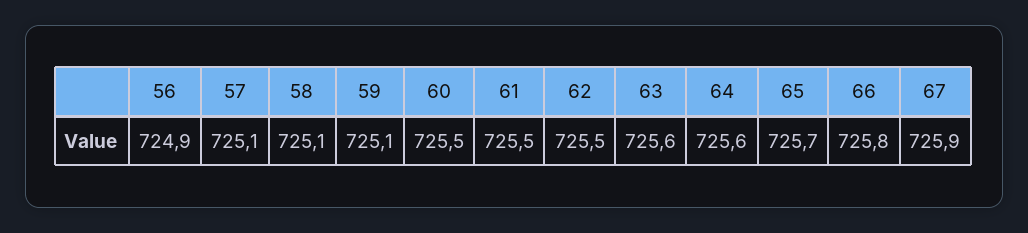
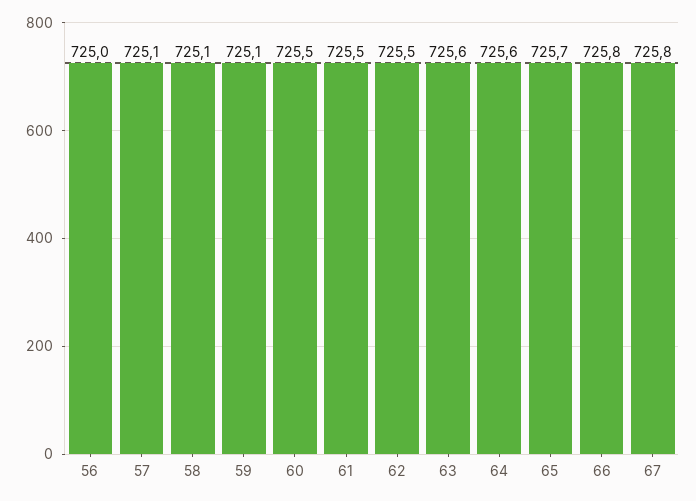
  {
-   "56": 724.9,
+   "56": 725,
    "57": 725.1,
    "58": 725.1,
    "59": 725.1,
    "60": 725.5,
    "61": 725.5,
    "62": 725.5,
    "63": 725.6,
    "64": 725.6,
    "65": 725.7,
    "66": 725.8,
-   "67": 725.9
+   "67": 725.8
  }

